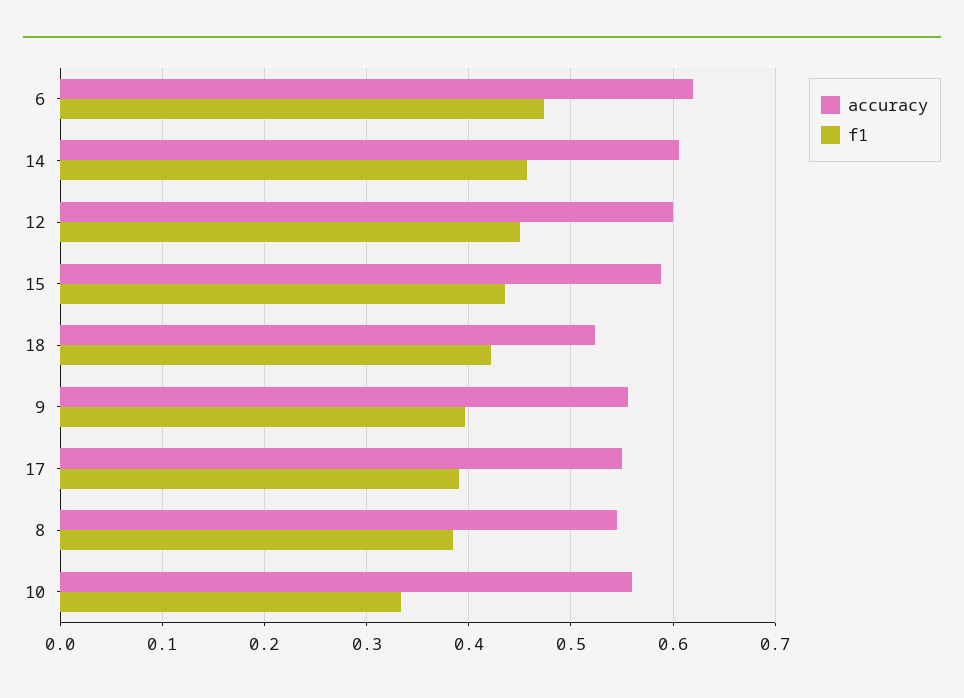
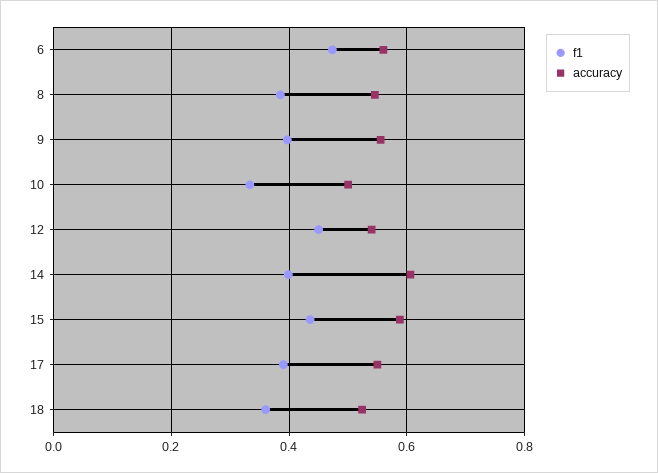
  {
    "accuracy": {
-     "6": 0.62,
+     "6": 0.56,
      "14": 0.61,
-     "12": 0.6,
+     "12": 0.54,
      "15": 0.59,
      "18": 0.52,
      "9": 0.56,
      "17": 0.55,
      "8": 0.55,
-     "10": 0.56
+     "10": 0.5
    },
    "f1": {
      "6": 0.47,
-     "14": 0.46,
+     "14": 0.4,
      "12": 0.45,
      "15": 0.44,
-     "18": 0.42,
+     "18": 0.36,
      "9": 0.4,
      "17": 0.39,
      "8": 0.39,
      "10": 0.33
    }
  }

